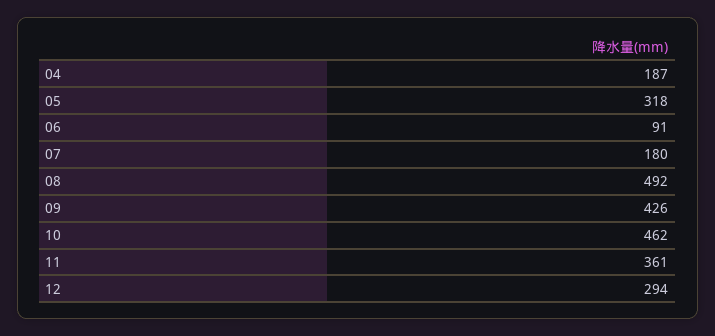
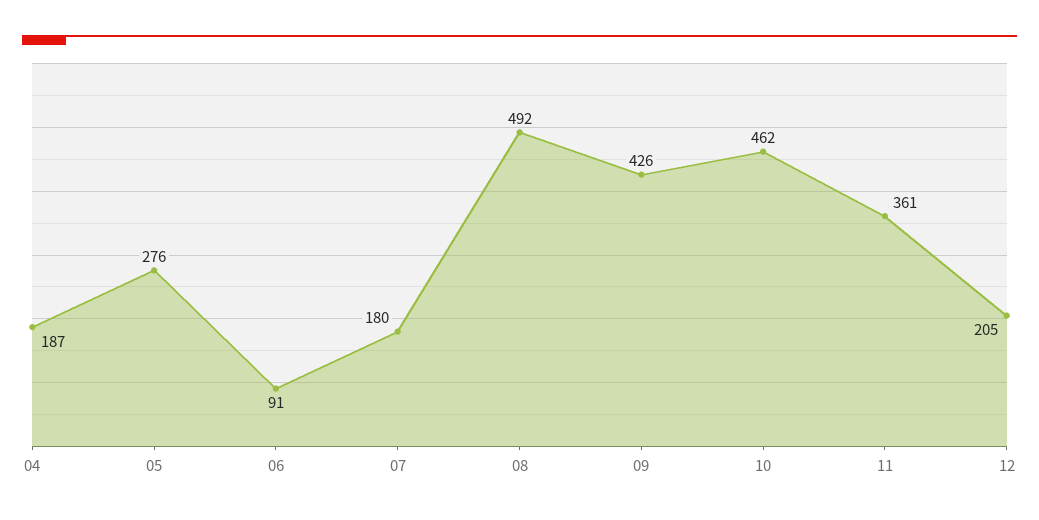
  {
    "04": 187,
-   "05": 318,
+   "05": 276,
    "06": 91,
    "07": 180,
    "08": 492,
    "09": 426,
    "10": 462,
    "11": 361,
-   "12": 294
+   "12": 205
  }

